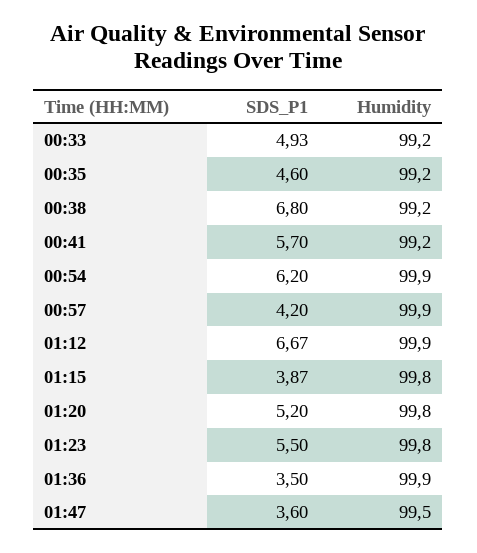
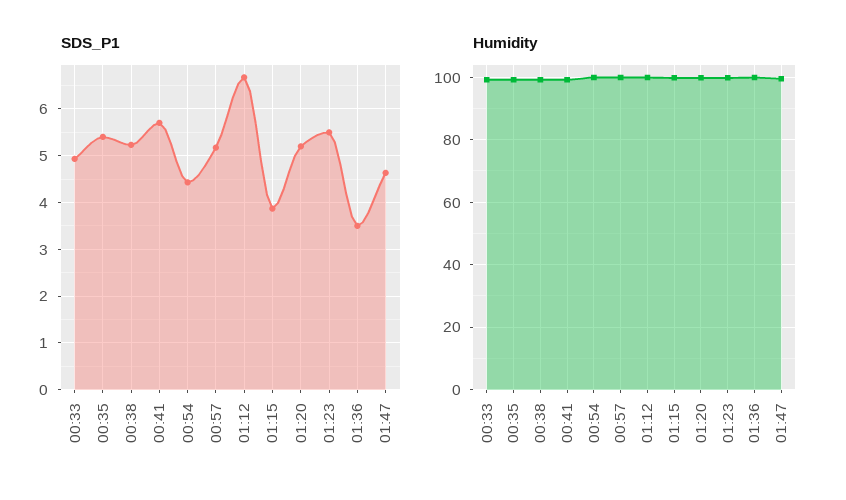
  {
    "SDS_P1": {
      "00:33": 4.93,
-     "00:35": 4.6,
+     "00:35": 5.4,
-     "00:38": 6.8,
+     "00:38": 5.2,
      "00:41": 5.7,
-     "00:54": 6.2,
+     "00:54": 4.4,
-     "00:57": 4.2,
+     "00:57": 5.2,
      "01:12": 6.67,
      "01:15": 3.87,
      "01:20": 5.2,
      "01:23": 5.5,
      "01:36": 3.5,
-     "01:47": 3.6
+     "01:47": 4.6
    },
    "Humidity": {
      "00:33": 99.2,
      "00:35": 99.2,
      "00:38": 99.2,
      "00:41": 99.2,
      "00:54": 99.9,
      "00:57": 99.9,
      "01:12": 99.9,
      "01:15": 99.8,
      "01:20": 99.8,
      "01:23": 99.8,
      "01:36": 99.9,
      "01:47": 99.5
    }
  }

